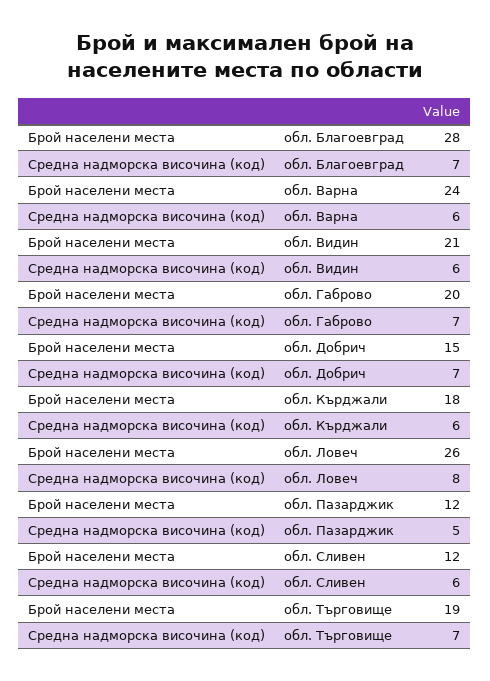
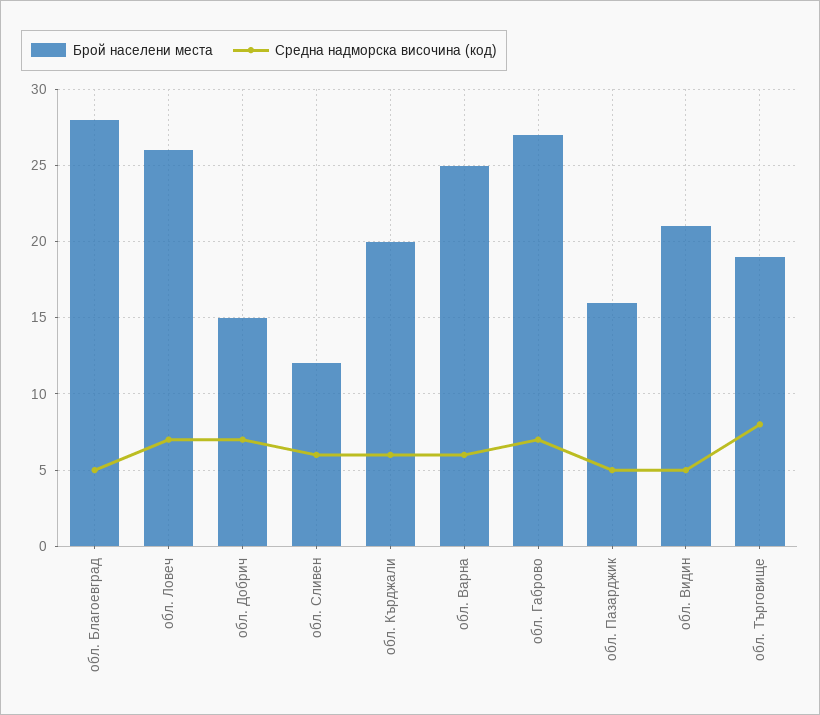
  {
    "Брой населени места": {
      "обл. Благоевград": 28,
-     "обл. Варна": 24,
+     "обл. Варна": 25,
      "обл. Видин": 21,
-     "обл. Габрово": 20,
+     "обл. Габрово": 27,
      "обл. Добрич": 15,
-     "обл. Кърджали": 18,
+     "обл. Кърджали": 20,
      "обл. Ловеч": 26,
-     "обл. Пазарджик": 12,
+     "обл. Пазарджик": 16,
      "обл. Сливен": 12,
      "обл. Търговище": 19
    },
    "Средна надморска височина (код)": {
-     "обл. Благоевград": 7,
+     "обл. Благоевград": 5,
      "обл. Варна": 6,
-     "обл. Видин": 6,
+     "обл. Видин": 5,
      "обл. Габрово": 7,
      "обл. Добрич": 7,
      "обл. Кърджали": 6,
-     "обл. Ловеч": 8,
+     "обл. Ловеч": 7,
      "обл. Пазарджик": 5,
      "обл. Сливен": 6,
-     "обл. Търговище": 7
+     "обл. Търговище": 8
    }
  }

